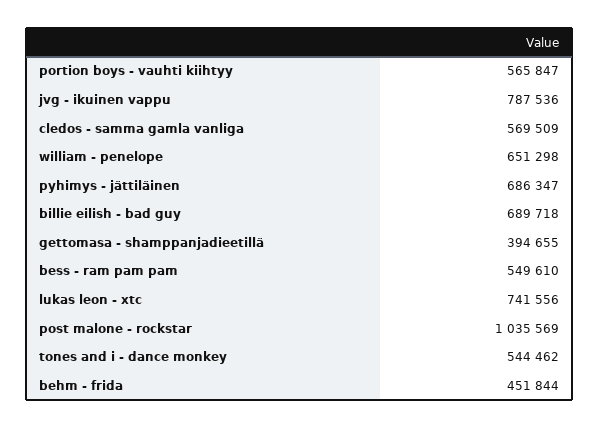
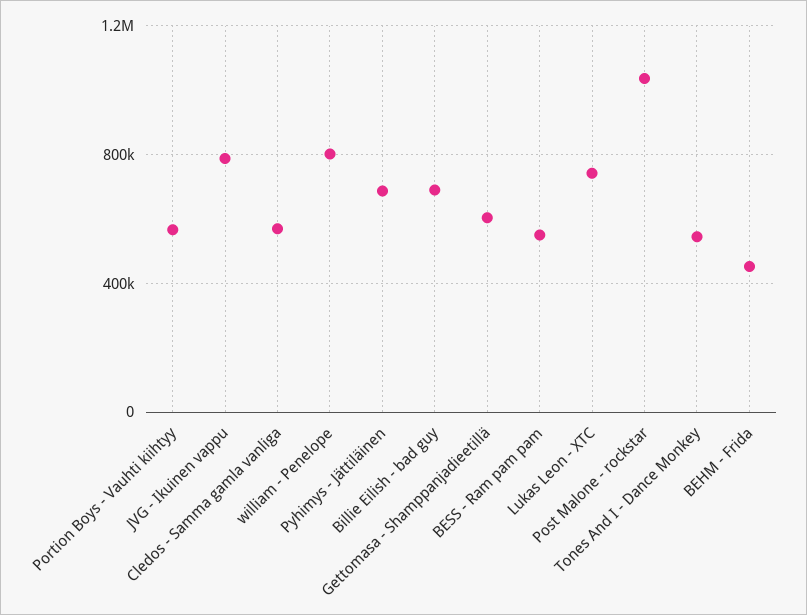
  {
    "portion boys - vauhti kiihtyy": 565847,
    "jvg - ikuinen vappu": 787536,
    "cledos - samma gamla vanliga": 569509,
-   "william - penelope": 651298,
+   "william - penelope": 800000,
    "pyhimys - jättiläinen": 686347,
    "billie eilish - bad guy": 689718,
-   "gettomasa - shamppanjadieetillä": 394655,
+   "gettomasa - shamppanjadieetillä": 600000,
    "bess - ram pam pam": 549610,
    "lukas leon - xtc": 741556,
    "post malone - rockstar": 1035569,
    "tones and i - dance monkey": 544462,
    "behm - frida": 451844
  }

